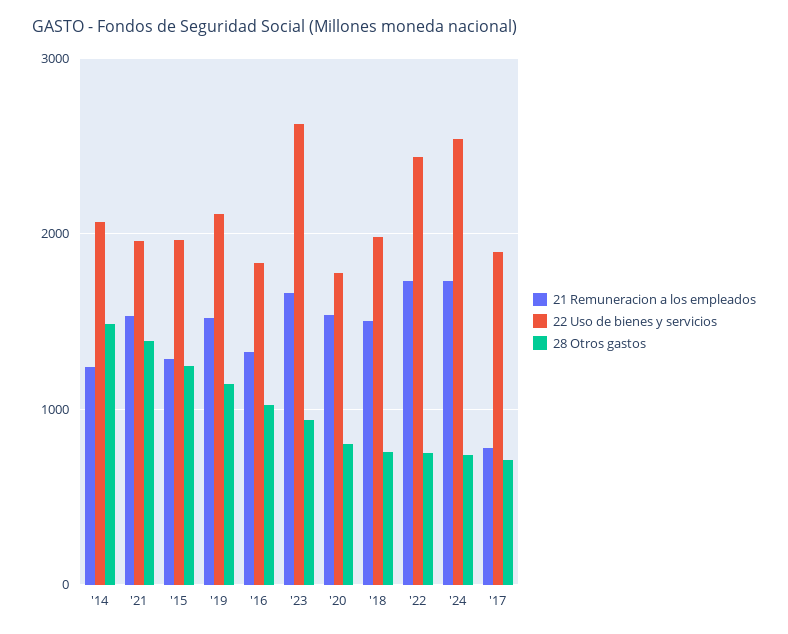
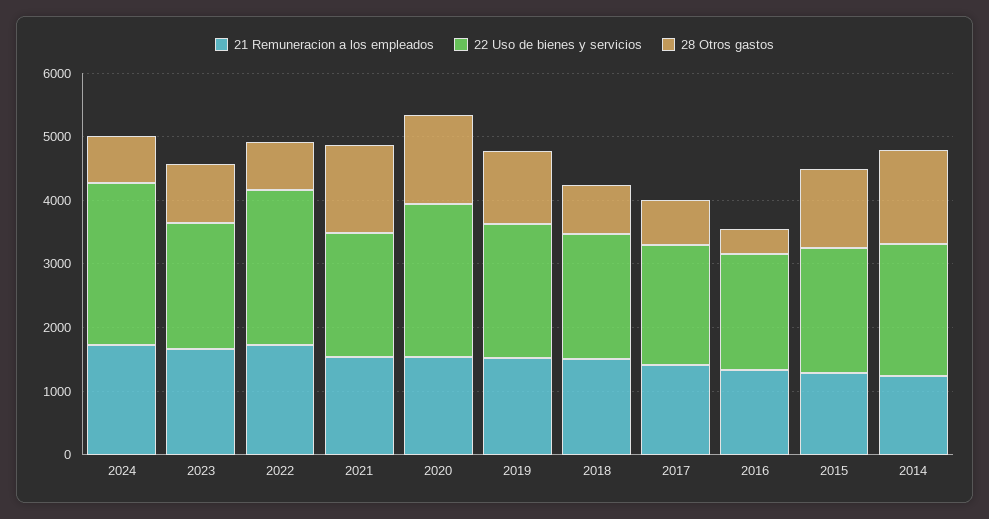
  {
    "21 Remuneracion a los empleados": {
      "'14": 1200,
      "'21": 1500,
      "'15": 1300,
      "'19": 1500,
      "'16": 1300,
      "'23": 1700,
      "'20": 1500,
      "'18": 1500,
      "'22": 1700,
      "'24": 1700,
-     "'17": 800
+     "'17": 1400
    },
    "22 Uso de bienes y servicios": {
      "'14": 2100,
      "'21": 2000,
      "'15": 2000,
      "'19": 2100,
      "'16": 1800,
-     "'23": 2600,
+     "'23": 2000,
-     "'20": 1800,
+     "'20": 2400,
      "'18": 2000,
      "'22": 2400,
      "'24": 2500,
      "'17": 1900
    },
    "28 Otros gastos": {
      "'14": 1500,
      "'21": 1400,
      "'15": 1200,
      "'19": 1100,
-     "'16": 1000,
+     "'16": 400,
      "'23": 900,
-     "'20": 800,
+     "'20": 1400,
      "'18": 800,
      "'22": 800,
      "'24": 700,
      "'17": 700
    }
  }

